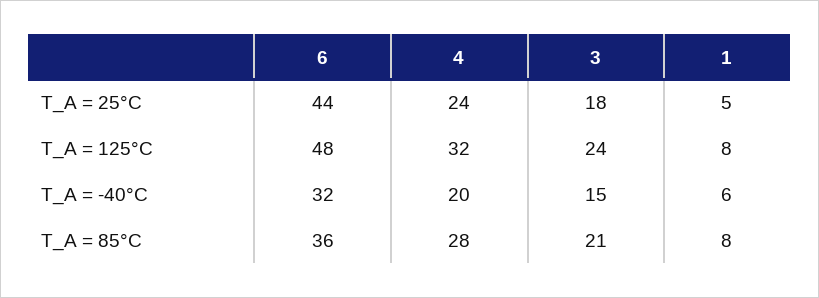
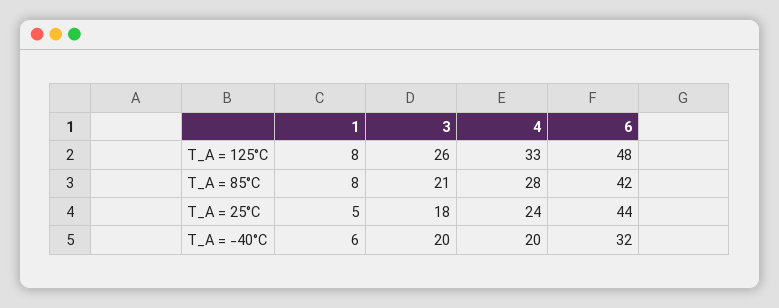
  {
    "6": {
      "T_A = 25°C": 44,
      "T_A = 125°C": 48,
      "T_A = -40°C": 32,
-     "T_A = 85°C": 36
+     "T_A = 85°C": 42
    },
    "4": {
      "T_A = 25°C": 24,
-     "T_A = 125°C": 32,
+     "T_A = 125°C": 33,
      "T_A = -40°C": 20,
      "T_A = 85°C": 28
    },
    "3": {
      "T_A = 25°C": 18,
-     "T_A = 125°C": 24,
+     "T_A = 125°C": 26,
-     "T_A = -40°C": 15,
+     "T_A = -40°C": 20,
      "T_A = 85°C": 21
    },
    "1": {
      "T_A = 25°C": 5,
      "T_A = 125°C": 8,
      "T_A = -40°C": 6,
      "T_A = 85°C": 8
    }
  }

